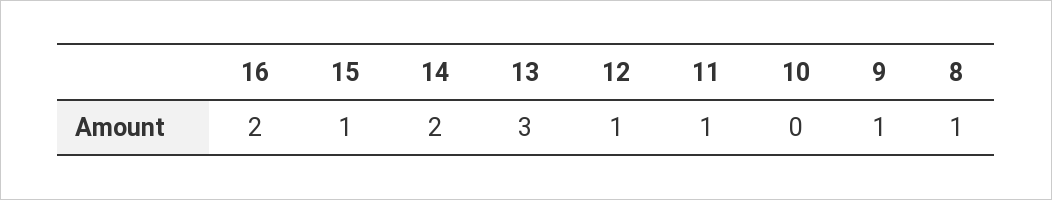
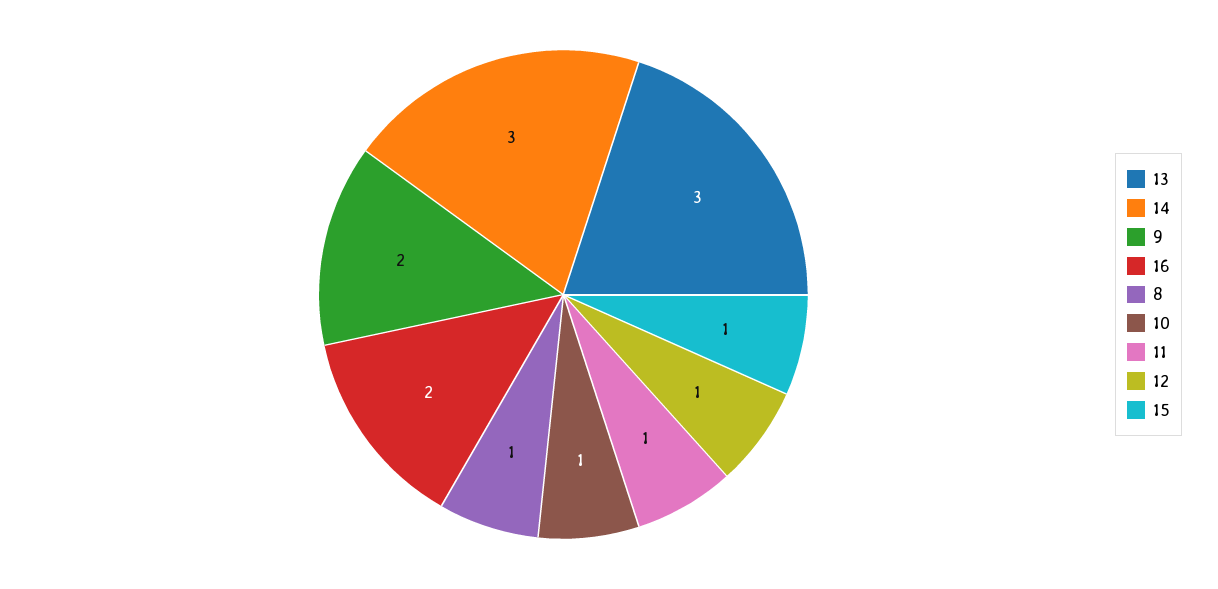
  {
    "16": 2,
    "15": 1,
-   "14": 2,
+   "14": 3,
    "13": 3,
    "12": 1,
    "11": 1,
-   "10": 0,
+   "10": 1,
-   "9": 1,
+   "9": 2,
    "8": 1
  }

